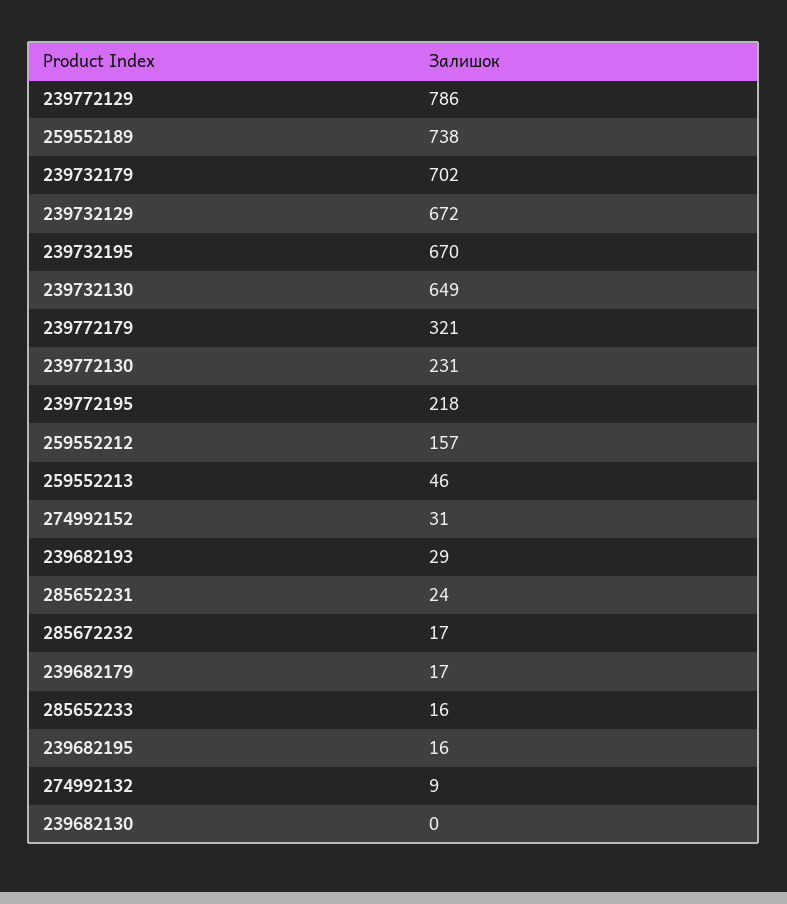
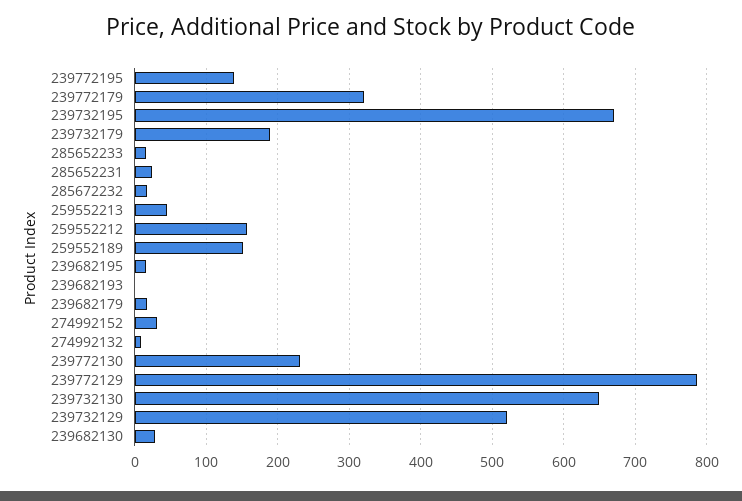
  {
    "239772129": 786,
-   "259552189": 738,
+   "259552189": 150,
-   "239732179": 702,
+   "239732179": 190,
-   "239732129": 672,
+   "239732129": 520,
    "239732195": 670,
    "239732130": 649,
    "239772179": 321,
    "239772130": 231,
-   "239772195": 218,
+   "239772195": 140,
    "259552212": 157,
    "259552213": 46,
    "274992152": 31,
-   "239682193": 29,
+   "239682193": 0,
    "285652231": 24,
    "285672232": 17,
    "239682179": 17,
    "285652233": 16,
    "239682195": 16,
    "274992132": 9,
-   "239682130": 0
+   "239682130": 30
  }

